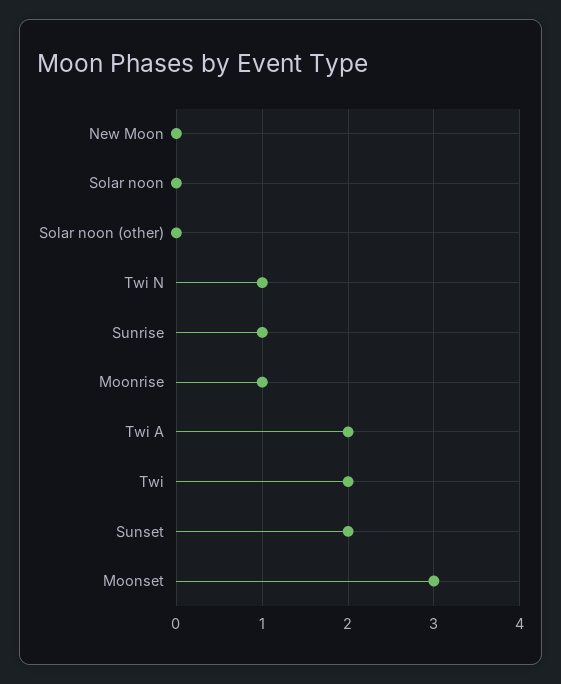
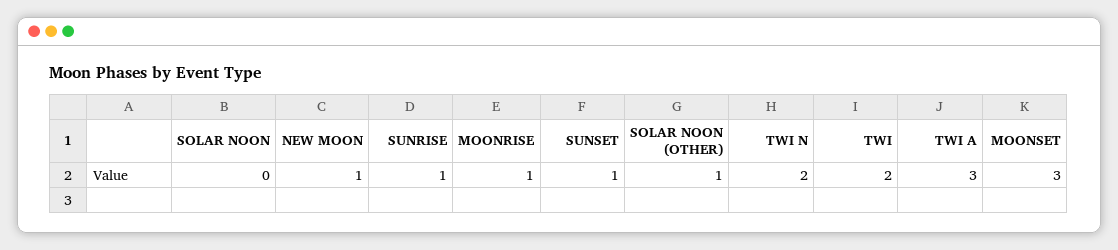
  {
-   "New Moon": 0,
+   "New Moon": 1,
    "Solar noon": 0,
-   "Solar noon (other)": 0,
+   "Solar noon (other)": 1,
-   "Twi N": 1,
+   "Twi N": 2,
    "Sunrise": 1,
    "Moonrise": 1,
-   "Twi A": 2,
+   "Twi A": 3,
    "Twi": 2,
-   "Sunset": 2,
+   "Sunset": 1,
    "Moonset": 3
  }

